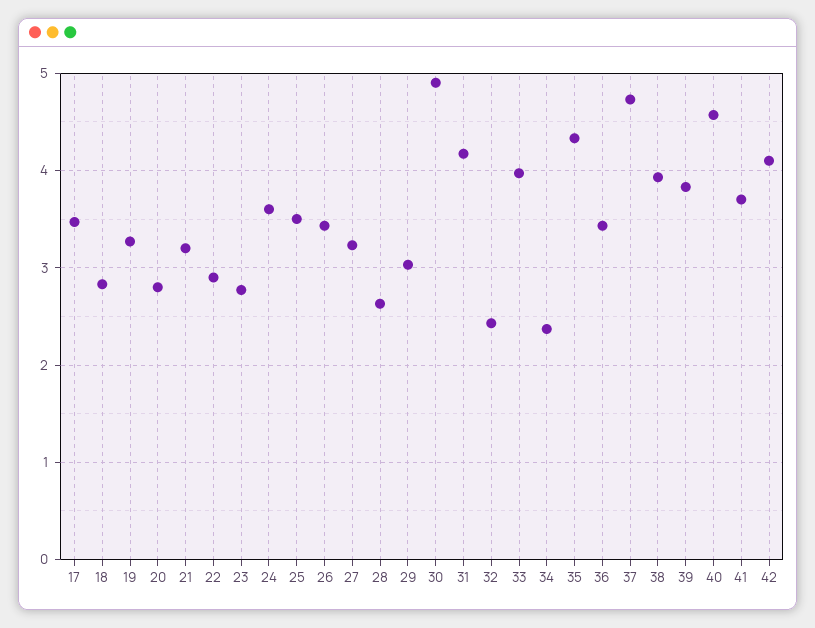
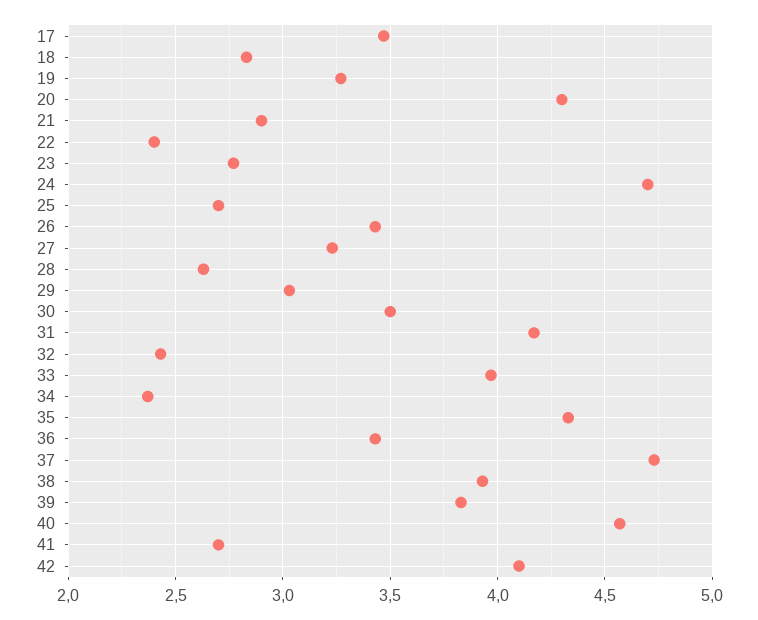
  {
    "17": 3.45,
    "18": 2.85,
    "19": 3.25,
-   "20": 2.8,
+   "20": 4.3,
-   "21": 3.2,
+   "21": 2.9,
-   "22": 2.9,
+   "22": 2.4,
    "23": 2.75,
-   "24": 3.6,
+   "24": 4.7,
-   "25": 3.5,
+   "25": 2.7,
    "26": 3.45,
    "27": 3.25,
    "28": 2.65,
    "29": 3.05,
-   "30": 4.9,
+   "30": 3.5,
    "31": 4.15,
    "32": 2.45,
    "33": 3.95,
    "34": 2.35,
    "35": 4.35,
    "36": 3.45,
    "37": 4.75,
    "38": 3.95,
    "39": 3.85,
    "40": 4.55,
-   "41": 3.7,
+   "41": 2.7,
    "42": 4.1
  }

